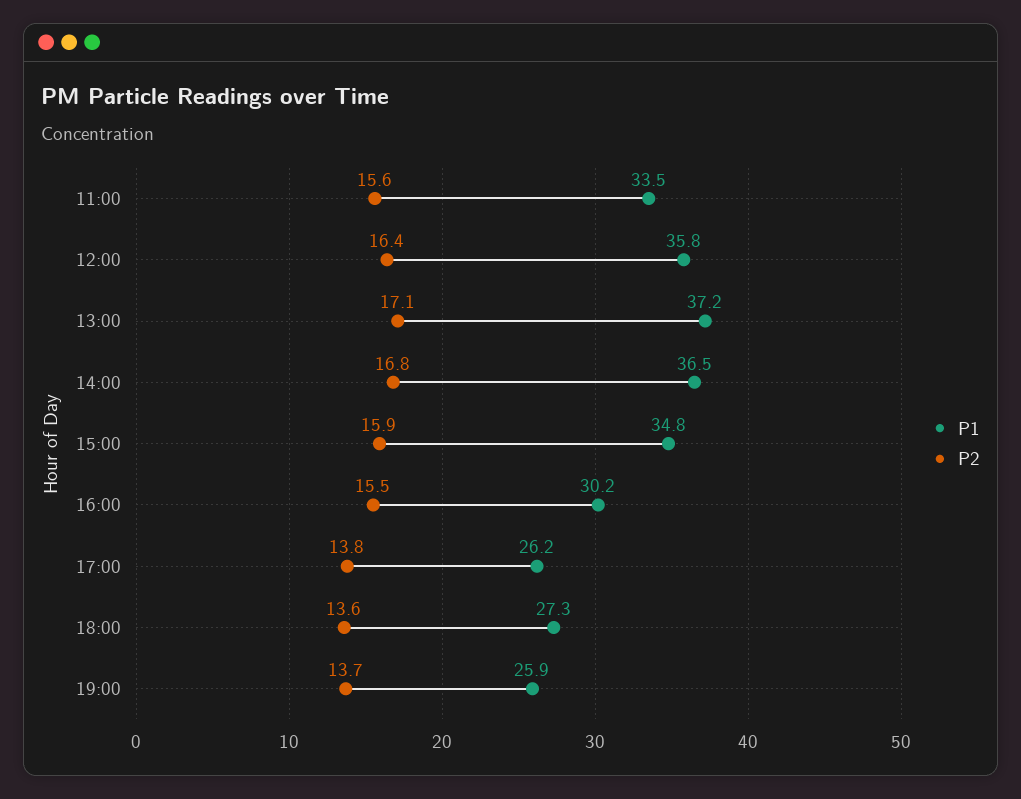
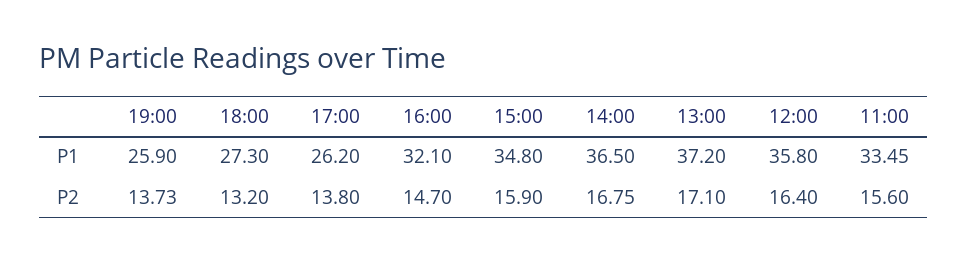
  {
    "P1": {
      "11:00": 33.45,
      "12:00": 35.8,
      "13:00": 37.2,
      "14:00": 36.5,
      "15:00": 34.8,
-     "16:00": 30.2,
+     "16:00": 32.1,
      "17:00": 26.2,
      "18:00": 27.3,
      "19:00": 25.9
    },
    "P2": {
      "11:00": 15.6,
      "12:00": 16.4,
      "13:00": 17.1,
      "14:00": 16.75,
      "15:00": 15.9,
-     "16:00": 15.5,
+     "16:00": 14.7,
      "17:00": 13.8,
-     "18:00": 13.6,
+     "18:00": 13.2,
      "19:00": 13.73
    }
  }

